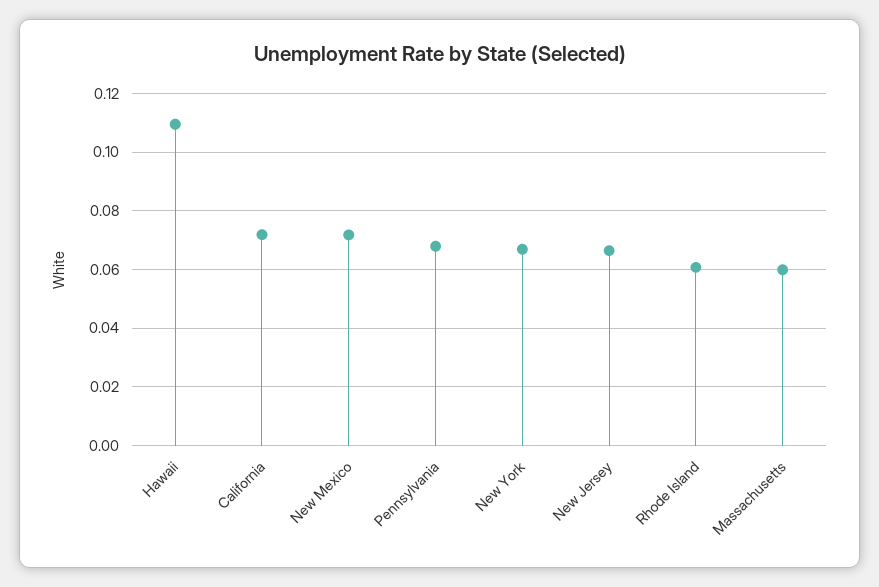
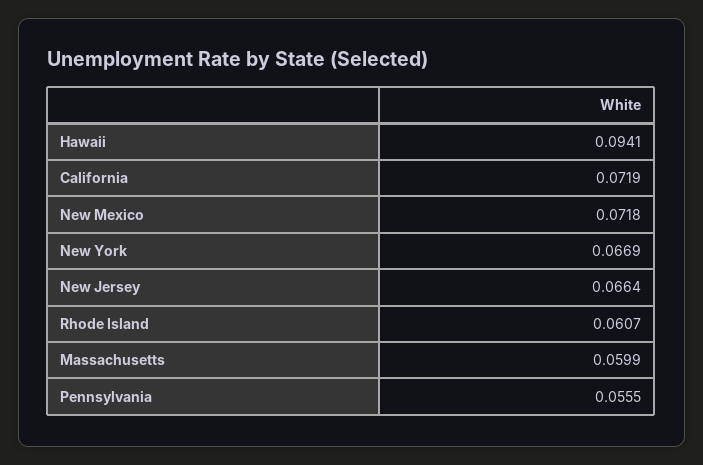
  {
-   "Hawaii": 0.11,
+   "Hawaii": 0.0941,
    "California": 0.0719,
    "New Mexico": 0.0718,
-   "Pennsylvania": 0.0675,
+   "Pennsylvania": 0.0555,
    "New York": 0.0669,
    "New Jersey": 0.0664,
    "Rhode Island": 0.0607,
    "Massachusetts": 0.0599
  }

